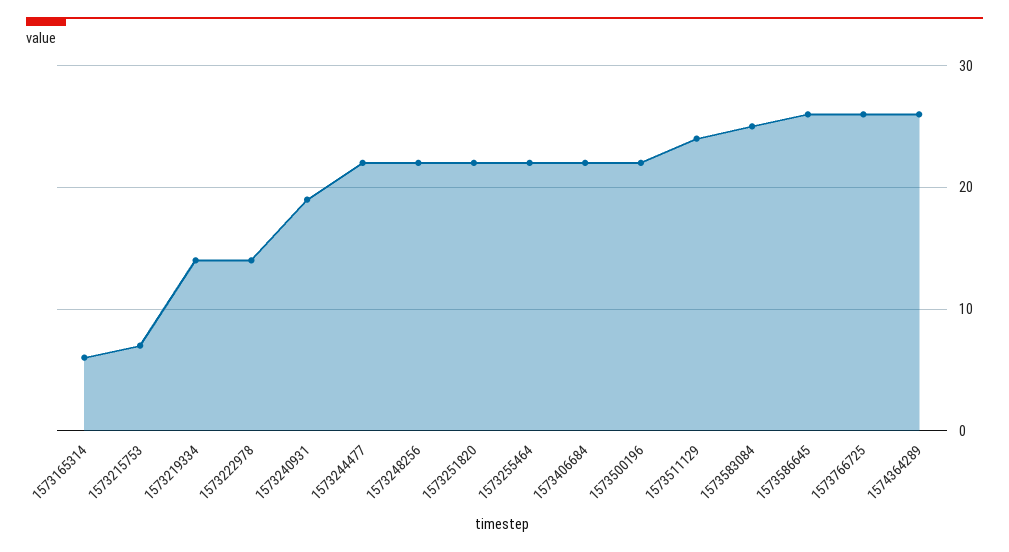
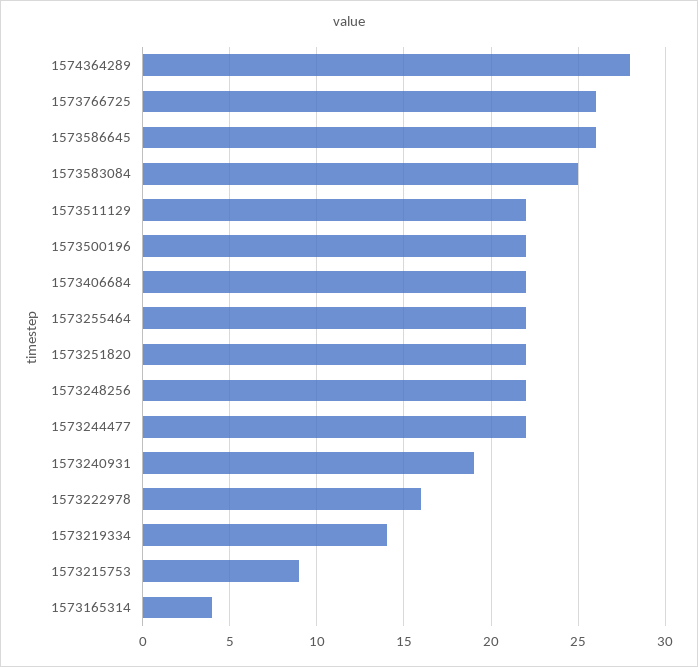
  {
-   "1573165314": 6,
+   "1573165314": 4,
-   "1573215753": 7,
+   "1573215753": 9,
    "1573219334": 14,
-   "1573222978": 14,
+   "1573222978": 16,
    "1573240931": 19,
    "1573244477": 22,
    "1573248256": 22,
    "1573251820": 22,
    "1573255464": 22,
    "1573406684": 22,
    "1573500196": 22,
-   "1573511129": 24,
+   "1573511129": 22,
    "1573583084": 25,
    "1573586645": 26,
    "1573766725": 26,
-   "1574364289": 26
+   "1574364289": 28
  }

